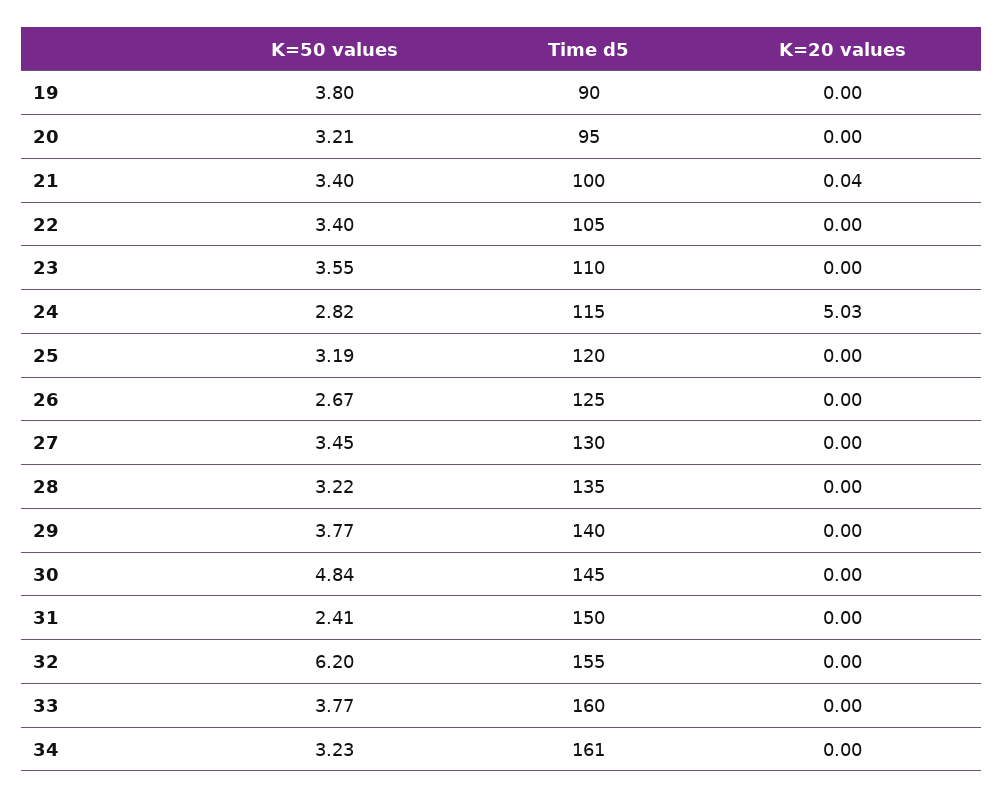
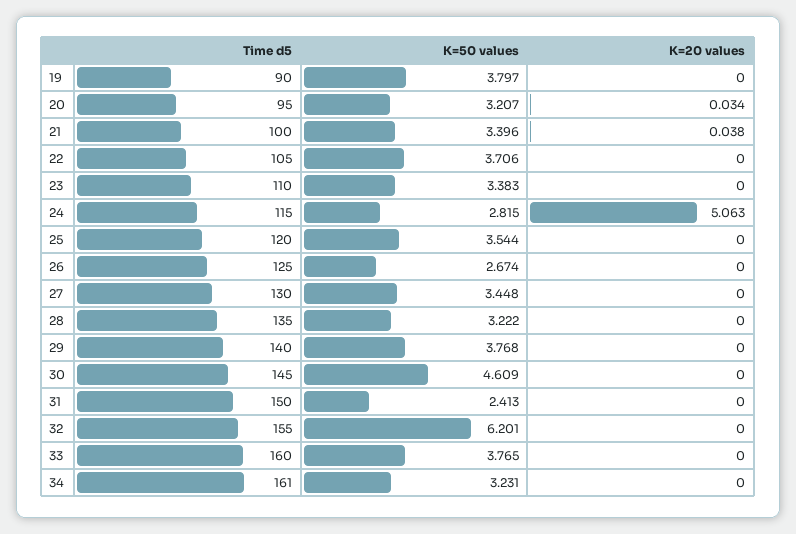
  {
    "K=50 values": {
      "19": 3.797,
      "20": 3.207,
      "21": 3.396,
-     "22": 3.4,
+     "22": 3.706,
-     "23": 3.55,
+     "23": 3.383,
      "24": 2.815,
-     "25": 3.19,
+     "25": 3.544,
      "26": 2.674,
      "27": 3.448,
      "28": 3.222,
      "29": 3.768,
-     "30": 4.84,
+     "30": 4.609,
      "31": 2.413,
      "32": 6.201,
      "33": 3.765,
      "34": 3.231
    },
    "Time d5": {
      "19": 90,
      "20": 95,
      "21": 100,
      "22": 105,
      "23": 110,
      "24": 115,
      "25": 120,
      "26": 125,
      "27": 130,
      "28": 135,
      "29": 140,
      "30": 145,
      "31": 150,
      "32": 155,
      "33": 160,
      "34": 161
    },
    "K=20 values": {
      "19": 0,
-     "20": 0,
+     "20": 0.034,
      "21": 0.038,
      "22": 0,
      "23": 0,
-     "24": 5.03,
+     "24": 5.063,
      "25": 0,
      "26": 0,
      "27": 0,
      "28": 0,
      "29": 0,
      "30": 0,
      "31": 0,
      "32": 0,
      "33": 0,
      "34": 0
    }
  }

